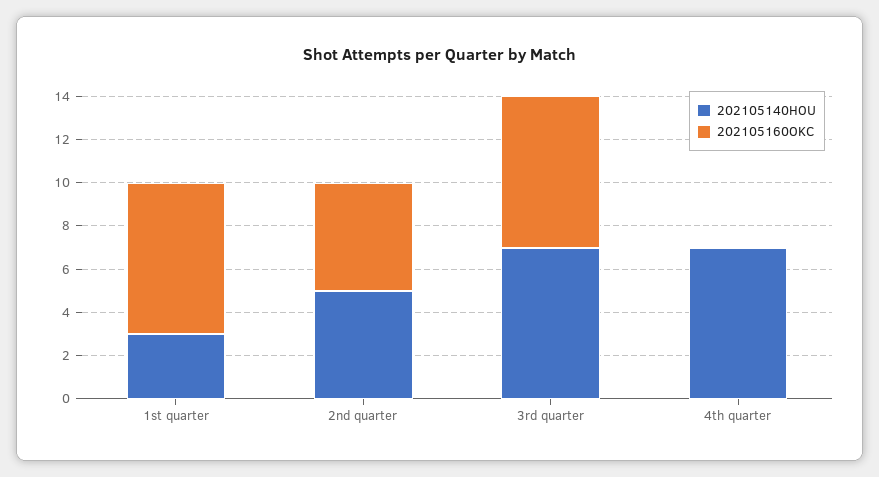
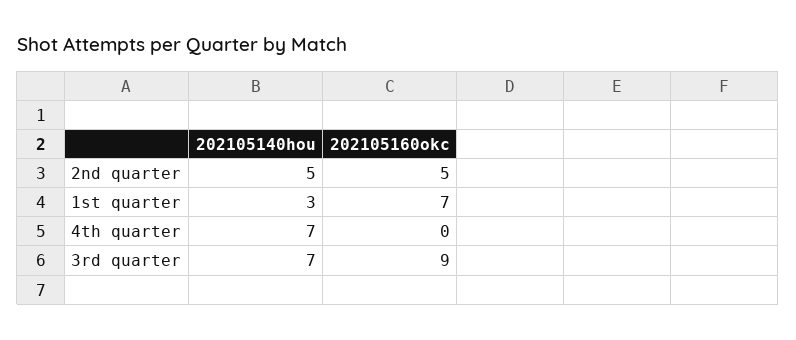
  {
    "202105140HOU": {
      "1st quarter": 3,
      "2nd quarter": 5,
      "3rd quarter": 7,
      "4th quarter": 7
    },
    "202105160OKC": {
      "1st quarter": 7,
      "2nd quarter": 5,
-     "3rd quarter": 7,
+     "3rd quarter": 9,
      "4th quarter": 0
    }
  }

